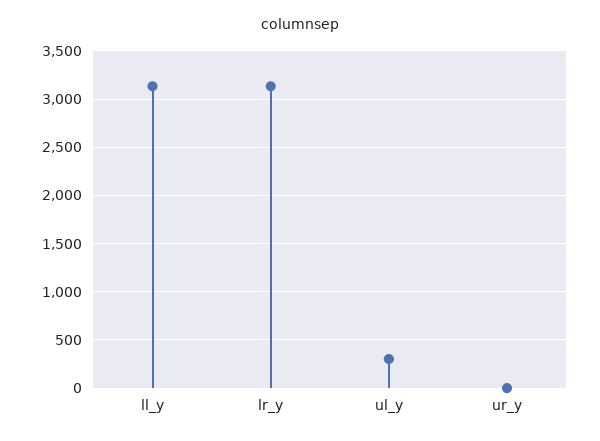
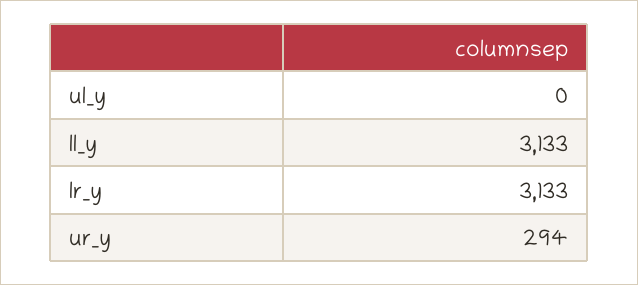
  {
    "ll_y": 3133,
    "lr_y": 3133,
-   "ul_y": 300,
+   "ul_y": 0,
-   "ur_y": 0
+   "ur_y": 294
  }

